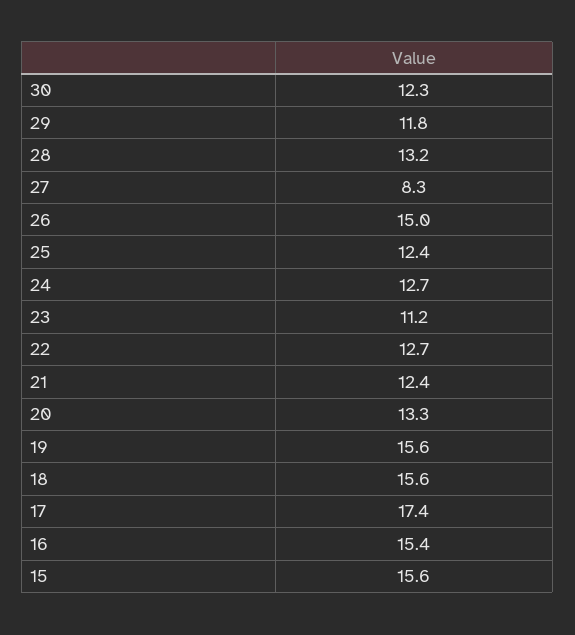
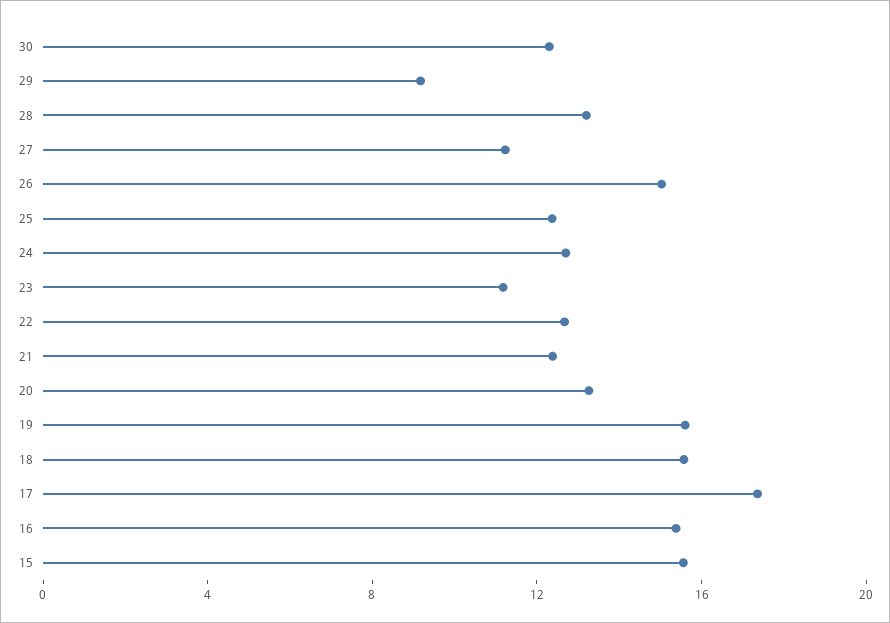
  {
    "30": 12.3,
-   "29": 11.8,
+   "29": 9,
    "28": 13.2,
-   "27": 8.3,
+   "27": 11,
    "26": 15,
    "25": 12.4,
    "24": 12.7,
    "23": 11.2,
    "22": 12.7,
    "21": 12.4,
    "20": 13.3,
    "19": 15.6,
    "18": 15.6,
    "17": 17.4,
    "16": 15.4,
    "15": 15.6
  }

